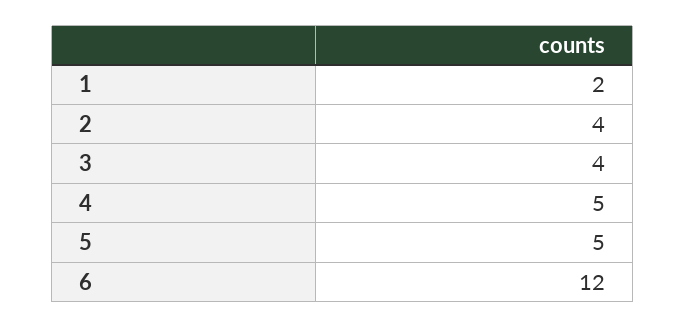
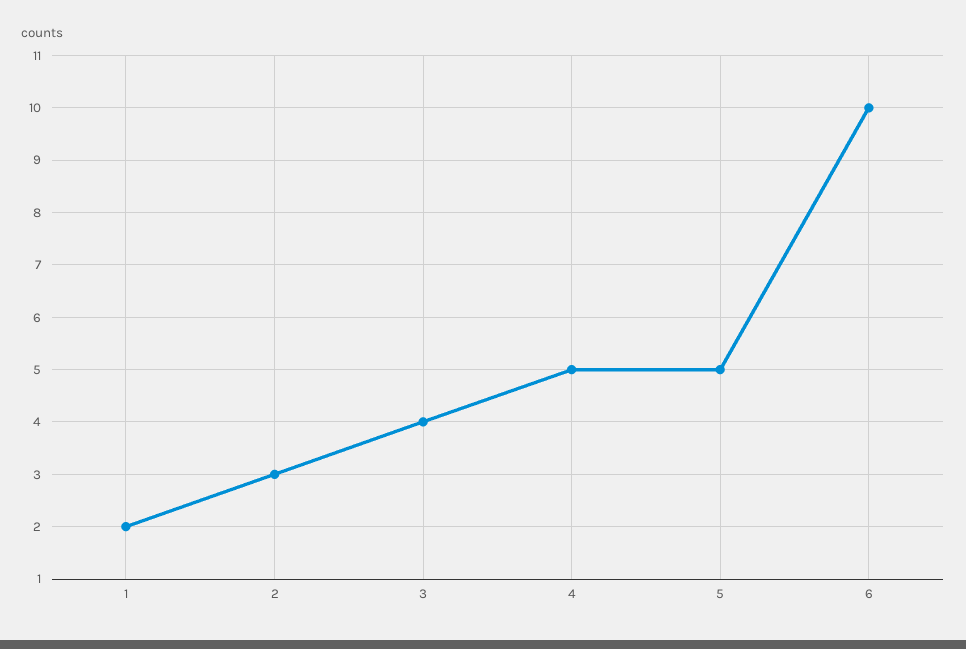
  {
    "1": 2,
-   "2": 4,
+   "2": 3,
    "3": 4,
    "4": 5,
    "5": 5,
-   "6": 12
+   "6": 10
  }

